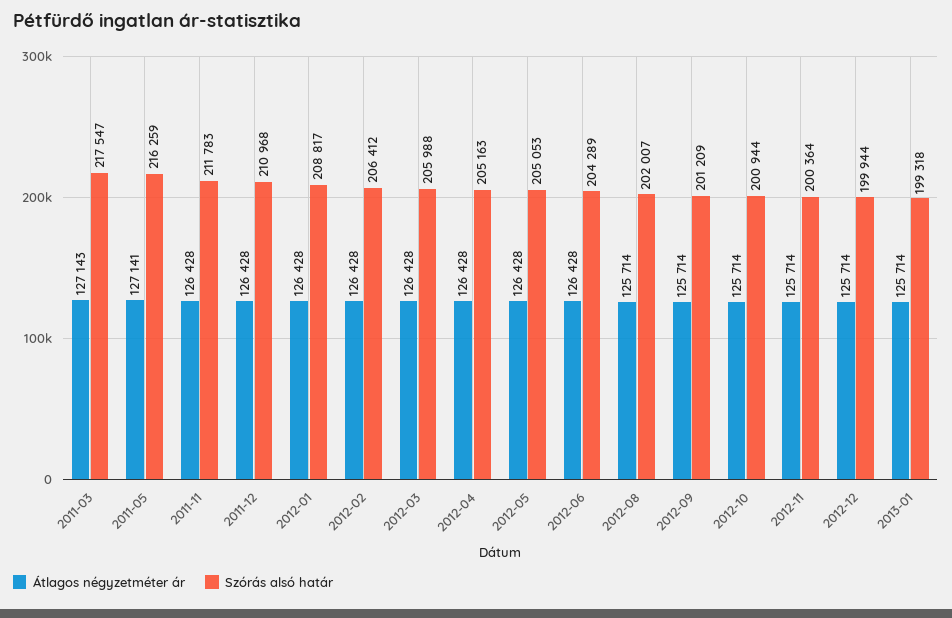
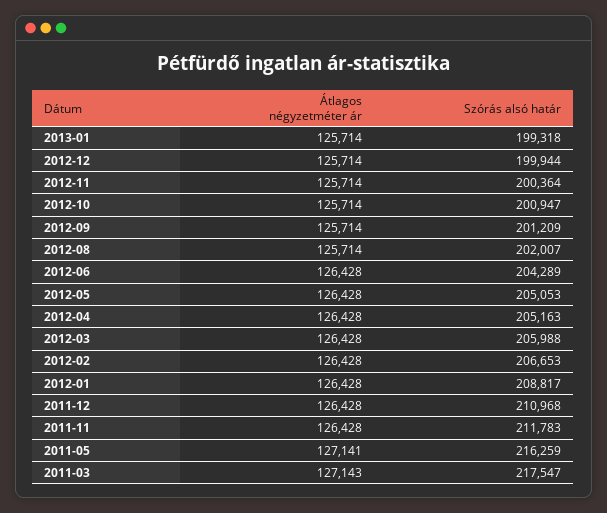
  {
    "Átlagos négyzetméter ár": {
      "2011-03": 127143,
      "2011-05": 127141,
      "2011-11": 126428,
      "2011-12": 126428,
      "2012-01": 126428,
      "2012-02": 126428,
      "2012-03": 126428,
      "2012-04": 126428,
      "2012-05": 126428,
      "2012-06": 126428,
      "2012-08": 125714,
      "2012-09": 125714,
      "2012-10": 125714,
      "2012-11": 125714,
      "2012-12": 125714,
      "2013-01": 125714
    },
    "Szórás alsó határ": {
      "2011-03": 217547,
      "2011-05": 216259,
      "2011-11": 211783,
      "2011-12": 210968,
      "2012-01": 208817,
-     "2012-02": 206412,
+     "2012-02": 206653,
      "2012-03": 205988,
      "2012-04": 205163,
      "2012-05": 205053,
      "2012-06": 204289,
      "2012-08": 202007,
      "2012-09": 201209,
-     "2012-10": 200944,
+     "2012-10": 200947,
      "2012-11": 200364,
      "2012-12": 199944,
      "2013-01": 199318
    }
  }

